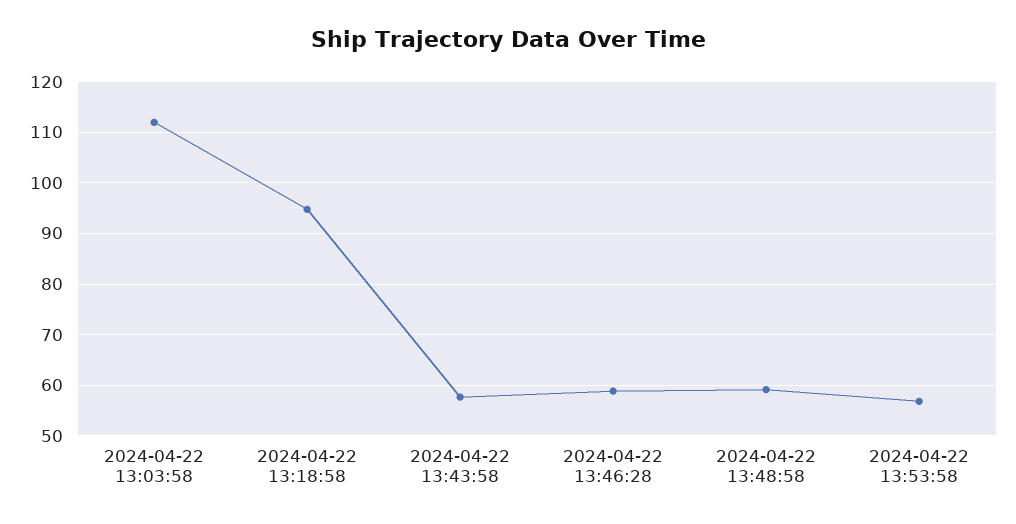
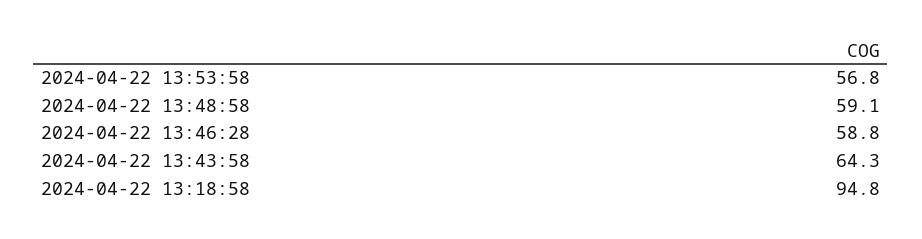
  {
-   "2024-04-22 13:03:58": 112,
    "2024-04-22 13:18:58": 94.8,
-   "2024-04-22 13:43:58": 58,
+   "2024-04-22 13:43:58": 64.3,
    "2024-04-22 13:46:28": 58.8,
    "2024-04-22 13:48:58": 59.1,
    "2024-04-22 13:53:58": 56.8
  }

